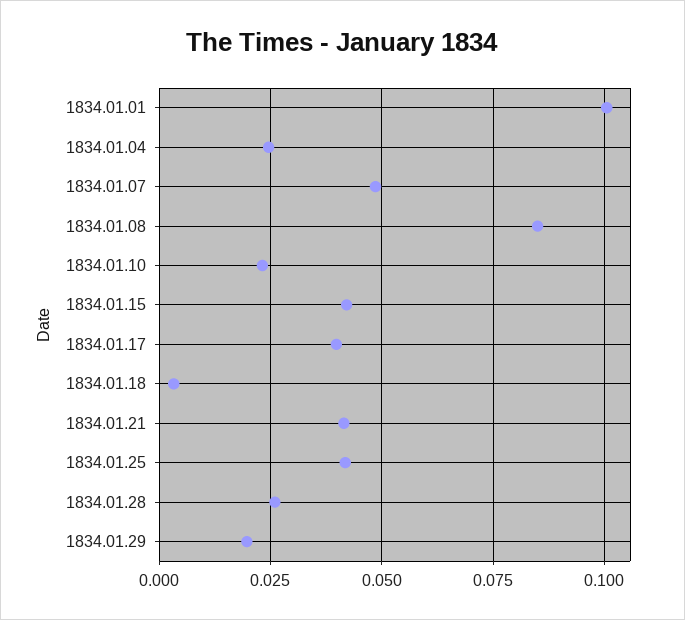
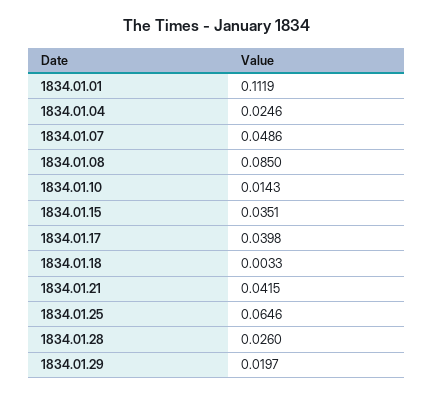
  {
-   "1834.01.01": 0.1,
+   "1834.01.01": 0.1119,
    "1834.01.04": 0.0246,
    "1834.01.07": 0.0486,
    "1834.01.08": 0.085,
-   "1834.01.10": 0.0225,
+   "1834.01.10": 0.0143,
-   "1834.01.15": 0.0425,
+   "1834.01.15": 0.0351,
    "1834.01.17": 0.0398,
    "1834.01.18": 0.0033,
    "1834.01.21": 0.0415,
-   "1834.01.25": 0.0425,
+   "1834.01.25": 0.0646,
    "1834.01.28": 0.026,
    "1834.01.29": 0.0197
  }

